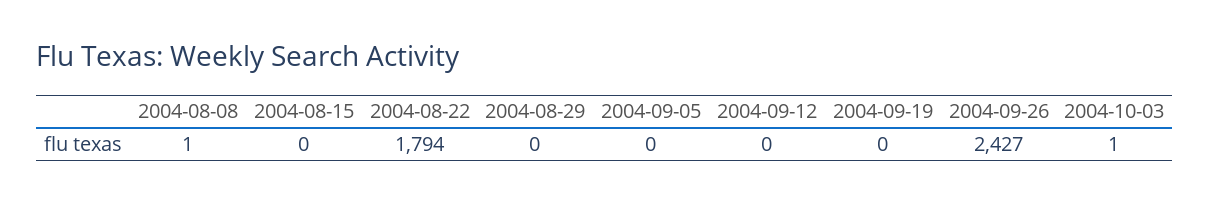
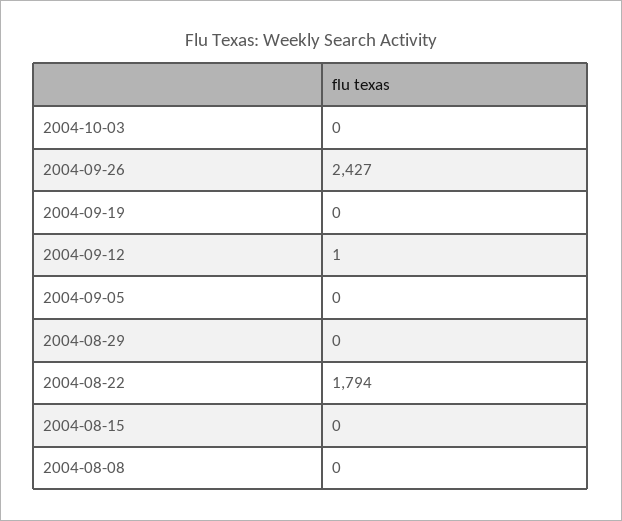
  {
-   "2004-08-08": 1,
+   "2004-08-08": 0,
    "2004-08-15": 0,
    "2004-08-22": 1794,
    "2004-08-29": 0,
    "2004-09-05": 0,
-   "2004-09-12": 0,
+   "2004-09-12": 1,
    "2004-09-19": 0,
    "2004-09-26": 2427,
-   "2004-10-03": 1
+   "2004-10-03": 0
  }

